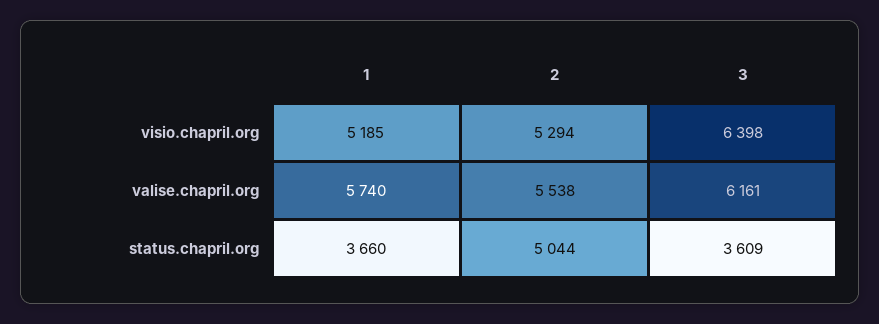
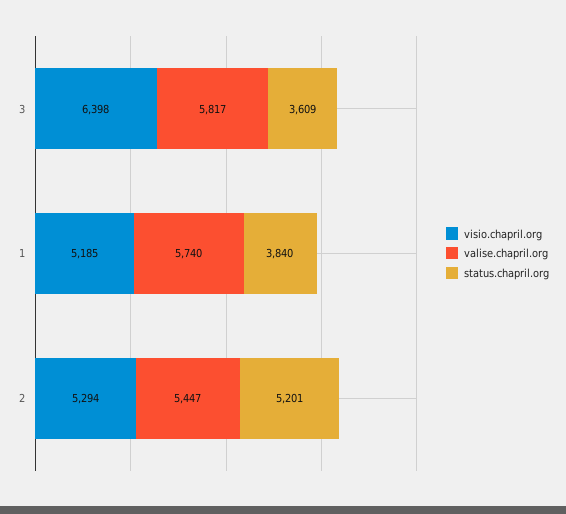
  {
    "visio.chapril.org": {
      "1": 5185,
      "2": 5294,
      "3": 6398
    },
    "valise.chapril.org": {
      "1": 5740,
-     "2": 5538,
+     "2": 5447,
-     "3": 6161
+     "3": 5817
    },
    "status.chapril.org": {
-     "1": 3660,
+     "1": 3840,
-     "2": 5044,
+     "2": 5201,
      "3": 3609
    }
  }

